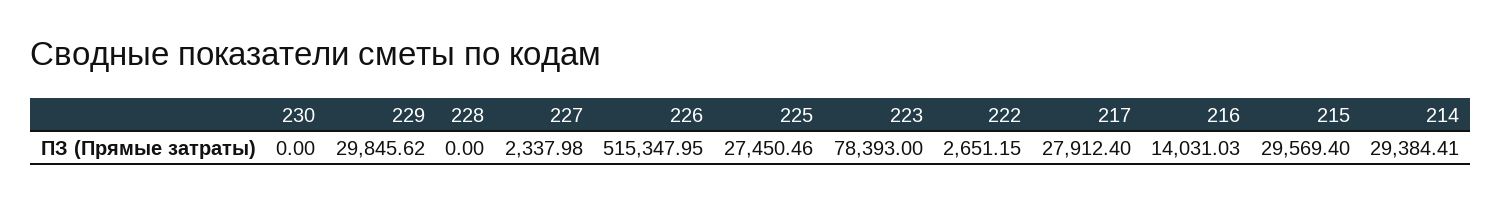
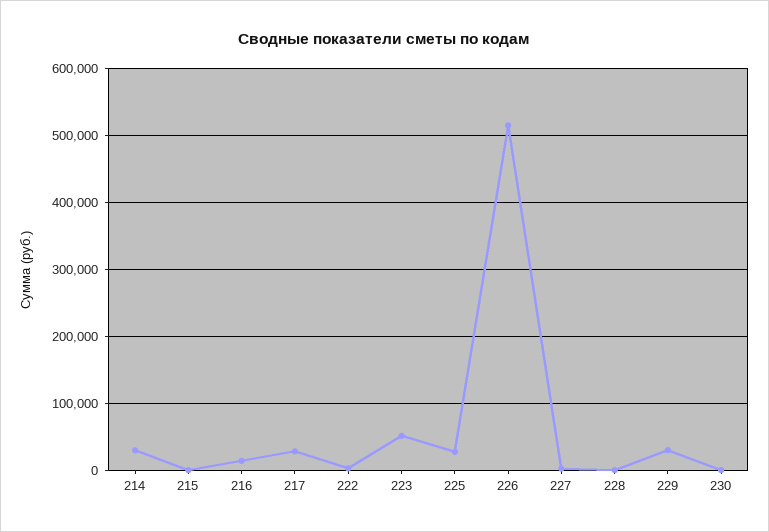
  {
    "230": 0,
    "229": 29845.62,
    "228": 0,
    "227": 2337.98,
    "226": 515347.95,
    "225": 27450.46,
-   "223": 78393,
+   "223": 50000,
    "222": 2651.15,
    "217": 27912.4,
    "216": 14031.03,
-   "215": 29569.4,
+   "215": 0,
    "214": 29384.41
  }

